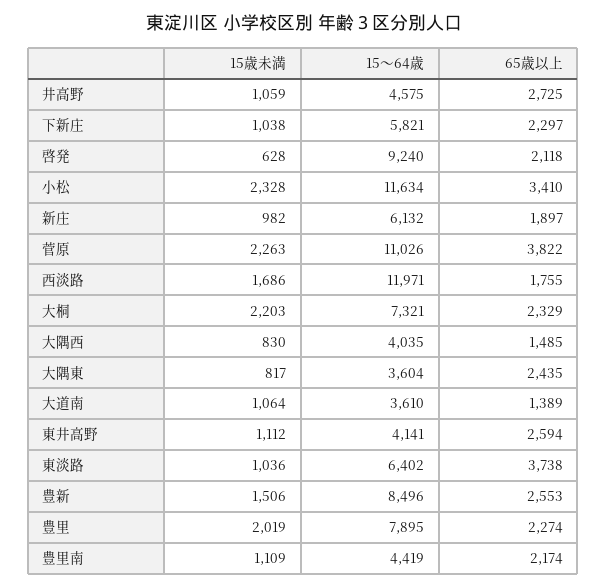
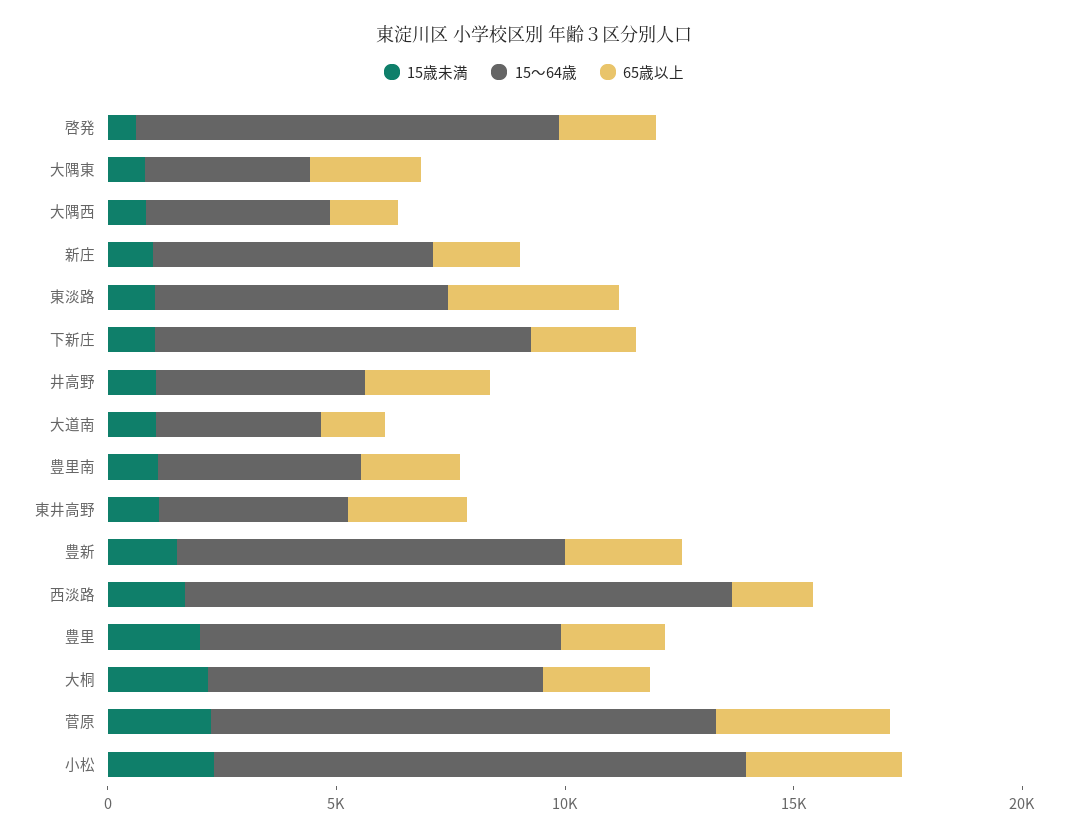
  {
    "15歳未満": {
      "井高野": 1059,
      "下新庄": 1038,
      "啓発": 628,
      "小松": 2328,
      "新庄": 982,
      "菅原": 2263,
      "西淡路": 1686,
      "大桐": 2203,
      "大隅西": 830,
      "大隅東": 817,
      "大道南": 1064,
      "東井高野": 1112,
      "東淡路": 1036,
      "豊新": 1506,
      "豊里": 2019,
      "豊里南": 1109
    },
    "15～64歳": {
      "井高野": 4575,
-     "下新庄": 5821,
+     "下新庄": 8000,
      "啓発": 9240,
      "小松": 11634,
      "新庄": 6132,
      "菅原": 11026,
      "西淡路": 11971,
      "大桐": 7321,
      "大隅西": 4035,
      "大隅東": 3604,
      "大道南": 3610,
      "東井高野": 4141,
      "東淡路": 6402,
      "豊新": 8496,
      "豊里": 7895,
      "豊里南": 4419
    },
    "65歳以上": {
      "井高野": 2725,
      "下新庄": 2297,
      "啓発": 2118,
      "小松": 3410,
      "新庄": 1897,
      "菅原": 3822,
      "西淡路": 1755,
      "大桐": 2329,
      "大隅西": 1485,
      "大隅東": 2435,
      "大道南": 1389,
      "東井高野": 2594,
      "東淡路": 3738,
      "豊新": 2553,
      "豊里": 2274,
      "豊里南": 2174
    }
  }

